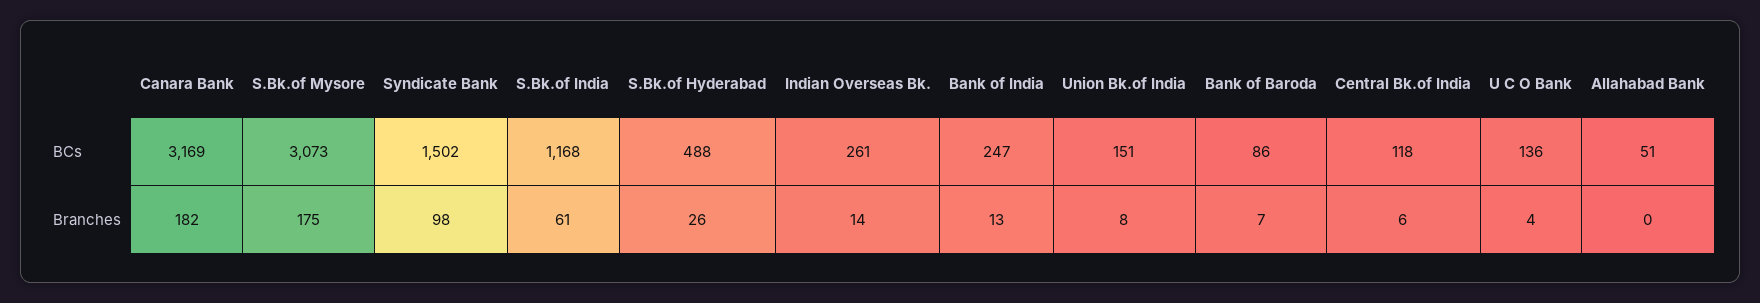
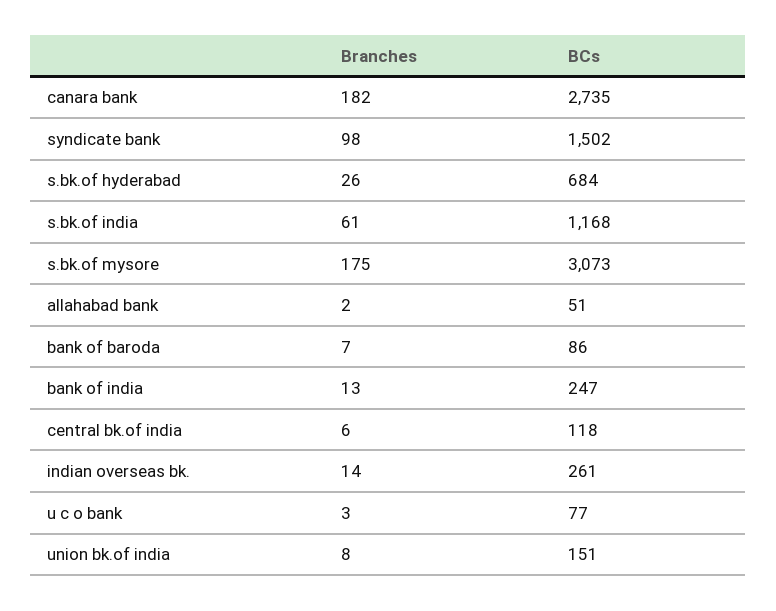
  {
    "Canara Bank": {
-     "BCs": 3169,
+     "BCs": 2735,
      "Branches": 182
    },
    "S.Bk.of Mysore": {
      "BCs": 3073,
      "Branches": 175
    },
    "Syndicate Bank": {
      "BCs": 1502,
      "Branches": 98
    },
    "S.Bk.of India": {
      "BCs": 1168,
      "Branches": 61
    },
    "S.Bk.of Hyderabad": {
-     "BCs": 488,
+     "BCs": 684,
      "Branches": 26
    },
    "Indian Overseas Bk.": {
      "BCs": 261,
      "Branches": 14
    },
    "Bank of India": {
      "BCs": 247,
      "Branches": 13
    },
    "Union Bk.of India": {
      "BCs": 151,
      "Branches": 8
    },
    "Bank of Baroda": {
      "BCs": 86,
      "Branches": 7
    },
    "Central Bk.of India": {
      "BCs": 118,
      "Branches": 6
    },
    "U C O Bank": {
-     "BCs": 136,
+     "BCs": 77,
-     "Branches": 4
+     "Branches": 3
    },
    "Allahabad Bank": {
      "BCs": 51,
-     "Branches": 0
+     "Branches": 2
    }
  }

